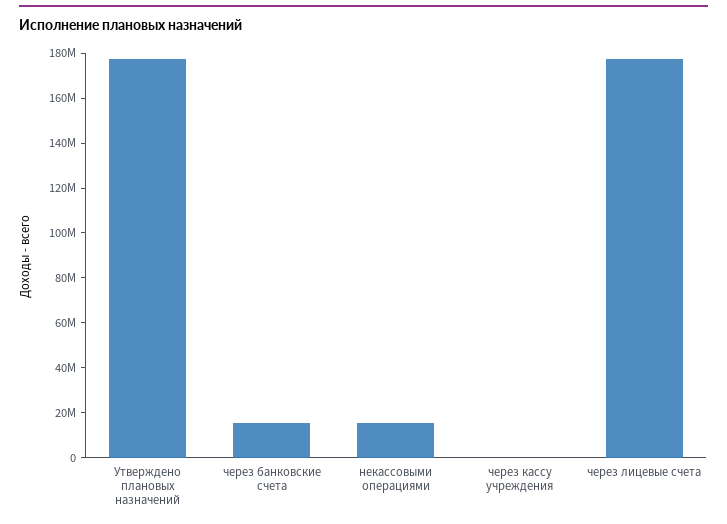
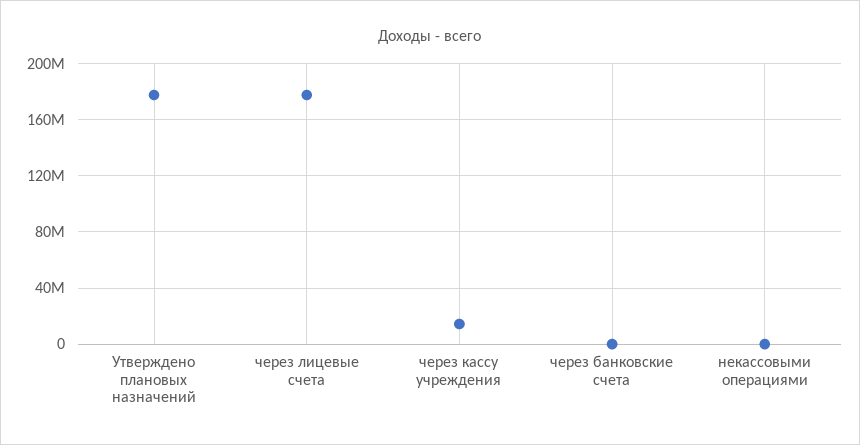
  {
    "Утверждено плановых назначений": 180000000,
-   "через банковские счета": 15000000,
+   "через банковские счета": 0,
-   "некассовыми операциями": 15000000,
+   "некассовыми операциями": 0,
-   "через кассу учреждения": 0,
+   "через кассу учреждения": 15000000,
    "через лицевые счета": 180000000
  }

